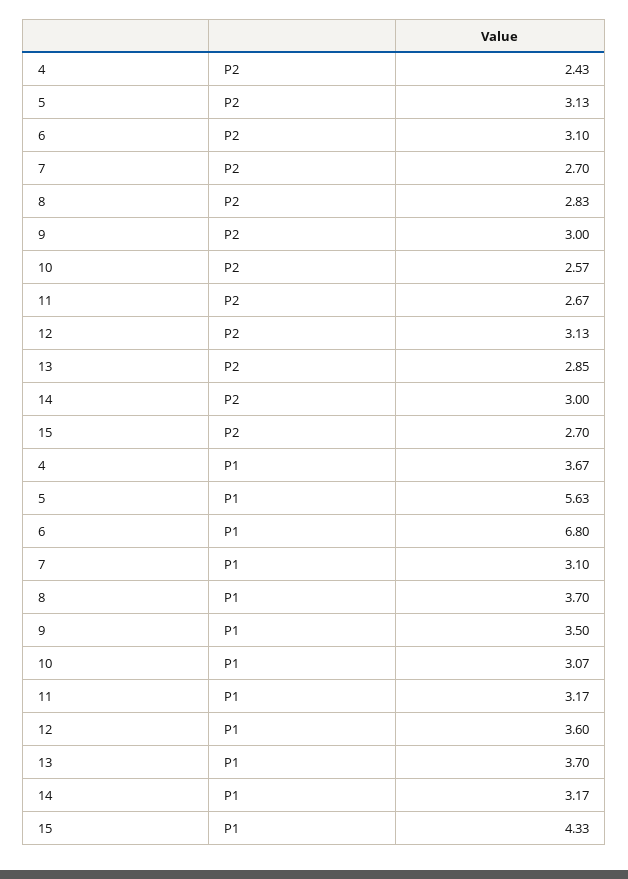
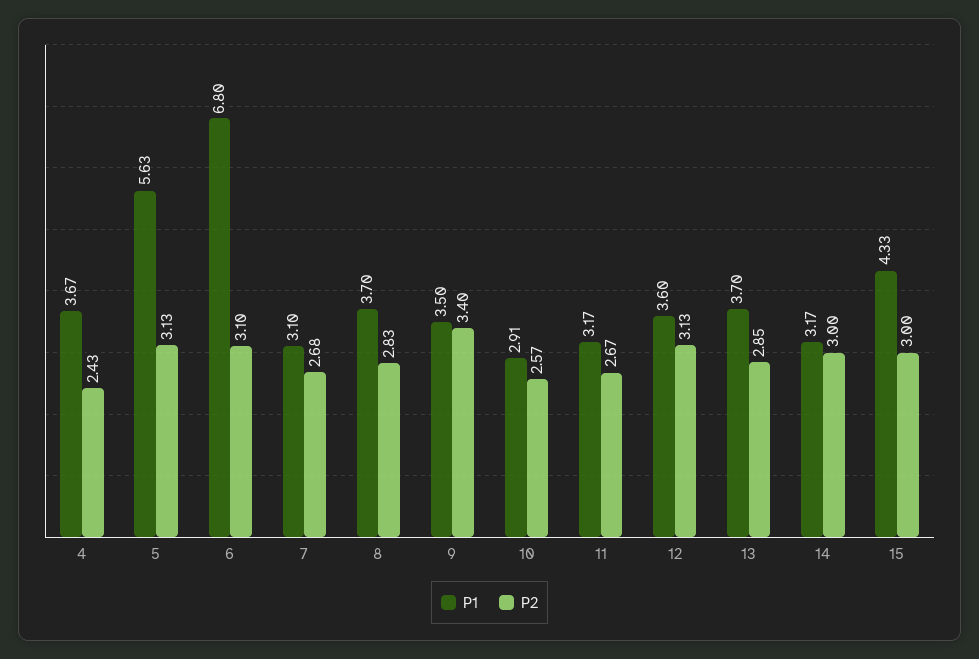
  {
    "P2": {
      "4": 2.43,
      "5": 3.13,
      "6": 3.1,
-     "7": 2.7,
+     "7": 2.68,
      "8": 2.83,
-     "9": 3,
+     "9": 3.4,
      "10": 2.57,
      "11": 2.67,
      "12": 3.13,
      "13": 2.85,
      "14": 3,
-     "15": 2.7
+     "15": 3
    },
    "P1": {
      "4": 3.67,
      "5": 5.63,
      "6": 6.8,
      "7": 3.1,
      "8": 3.7,
      "9": 3.5,
-     "10": 3.07,
+     "10": 2.91,
      "11": 3.17,
      "12": 3.6,
      "13": 3.7,
      "14": 3.17,
      "15": 4.33
    }
  }

